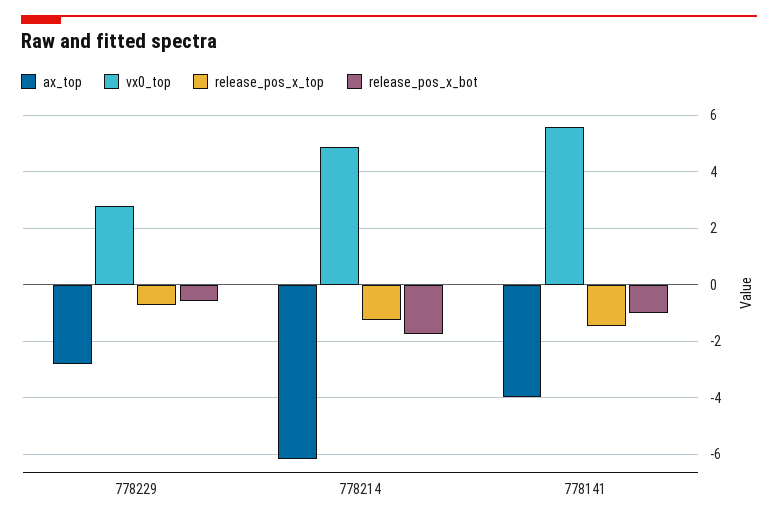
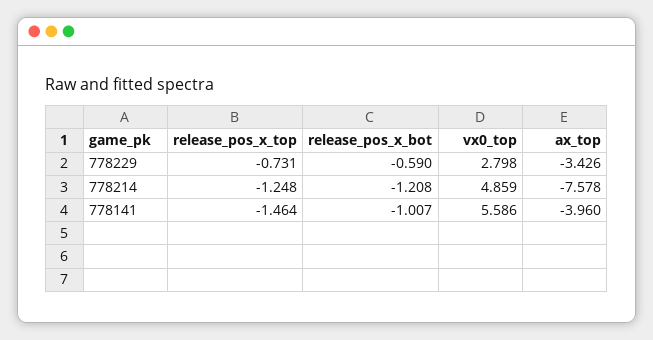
  {
    "ax_top": {
-     "778229": -2.75,
+     "778229": -3.426,
-     "778214": -6.25,
+     "778214": -7.578,
      "778141": -3.96
    },
    "vx0_top": {
      "778229": 2.798,
      "778214": 4.859,
      "778141": 5.586
    },
    "release_pos_x_top": {
      "778229": -0.731,
      "778214": -1.248,
      "778141": -1.464
    },
    "release_pos_x_bot": {
      "778229": -0.59,
-     "778214": -1.75,
+     "778214": -1.208,
      "778141": -1.007
    }
  }

